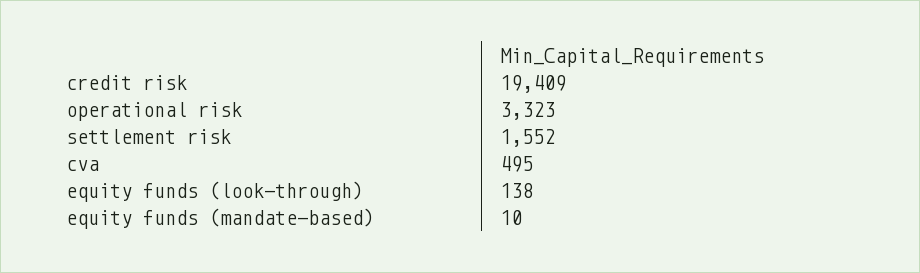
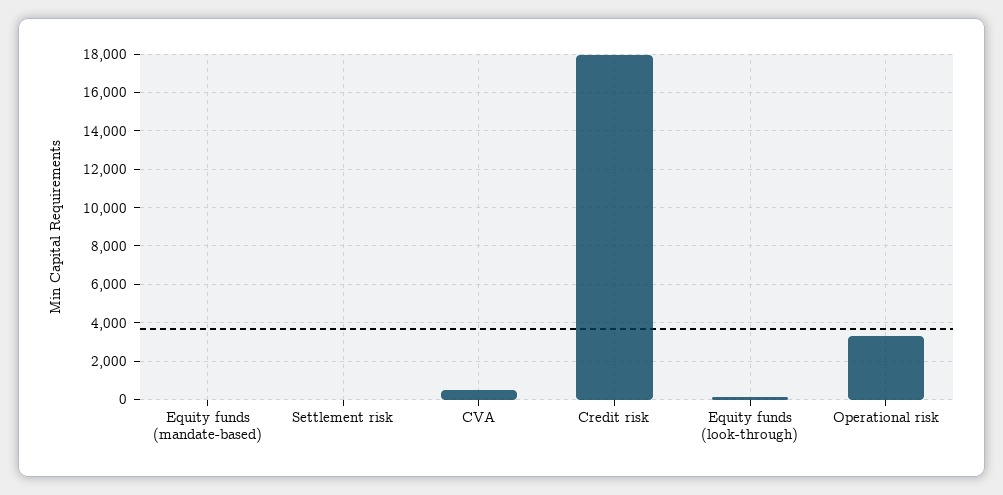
  {
-   "credit risk": 19409,
+   "credit risk": 18000,
    "operational risk": 3323,
-   "settlement risk": 1552,
+   "settlement risk": 0,
    "cva": 495,
    "equity funds (look-through)": 138,
    "equity funds (mandate-based)": 10
  }

